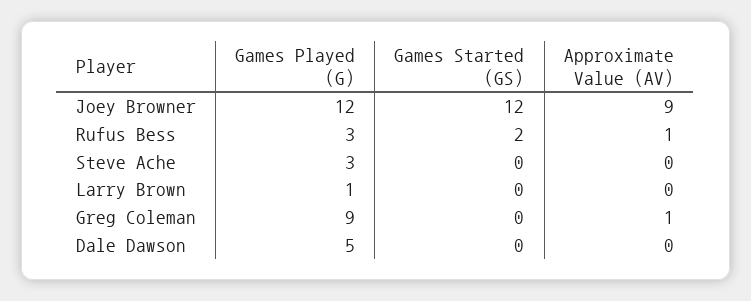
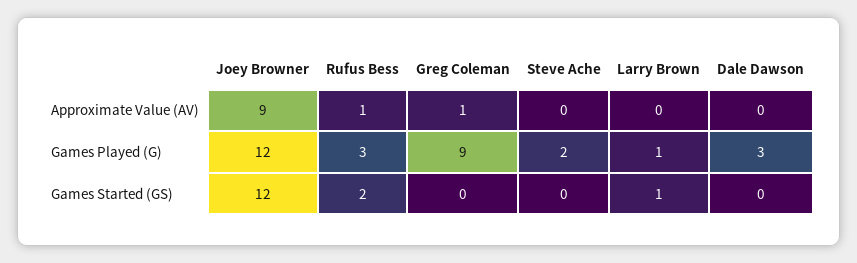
  {
    "Games Played (G)": {
      "Joey Browner": 12,
      "Rufus Bess": 3,
-     "Steve Ache": 3,
+     "Steve Ache": 2,
      "Larry Brown": 1,
      "Greg Coleman": 9,
-     "Dale Dawson": 5
+     "Dale Dawson": 3
    },
    "Games Started (GS)": {
      "Joey Browner": 12,
      "Rufus Bess": 2,
      "Steve Ache": 0,
-     "Larry Brown": 0,
+     "Larry Brown": 1,
      "Greg Coleman": 0,
      "Dale Dawson": 0
    },
    "Approximate Value (AV)": {
      "Joey Browner": 9,
      "Rufus Bess": 1,
      "Steve Ache": 0,
      "Larry Brown": 0,
      "Greg Coleman": 1,
      "Dale Dawson": 0
    }
  }

